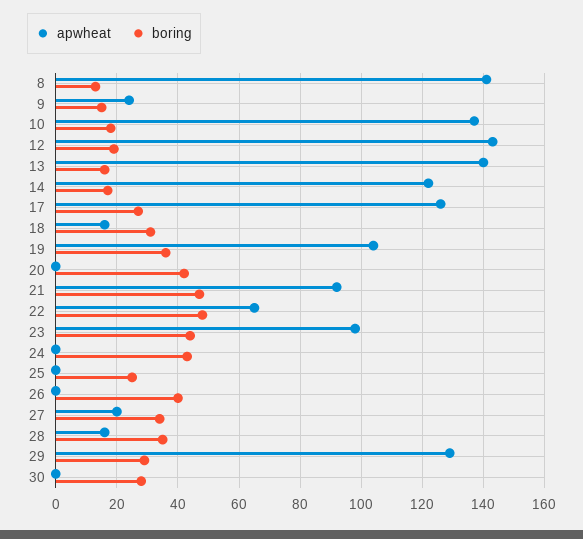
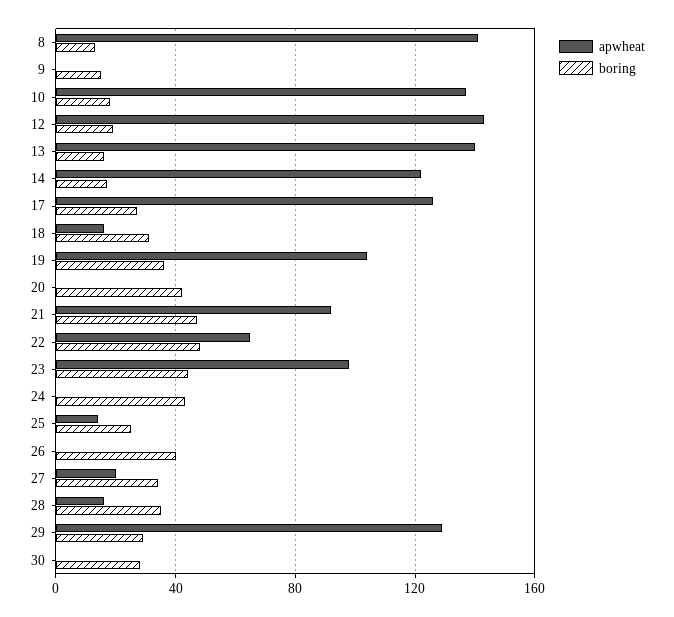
  {
    "apwheat": {
      "8": 140,
-     "9": 25,
+     "9": 0,
      "10": 135,
      "12": 145,
      "13": 140,
      "14": 120,
      "17": 125,
      "18": 15,
      "19": 105,
      "20": 0,
      "21": 90,
      "22": 65,
      "23": 100,
      "24": 0,
-     "25": 0,
+     "25": 15,
      "26": 0,
      "27": 20,
      "28": 15,
      "29": 130,
      "30": 0
    },
    "boring": {
      "8": 15,
      "9": 15,
      "10": 20,
      "12": 20,
      "13": 15,
      "14": 15,
      "17": 25,
      "18": 30,
      "19": 35,
      "20": 40,
      "21": 45,
      "22": 50,
      "23": 45,
      "24": 45,
      "25": 25,
      "26": 40,
      "27": 35,
      "28": 35,
      "29": 30,
      "30": 30
    }
  }

